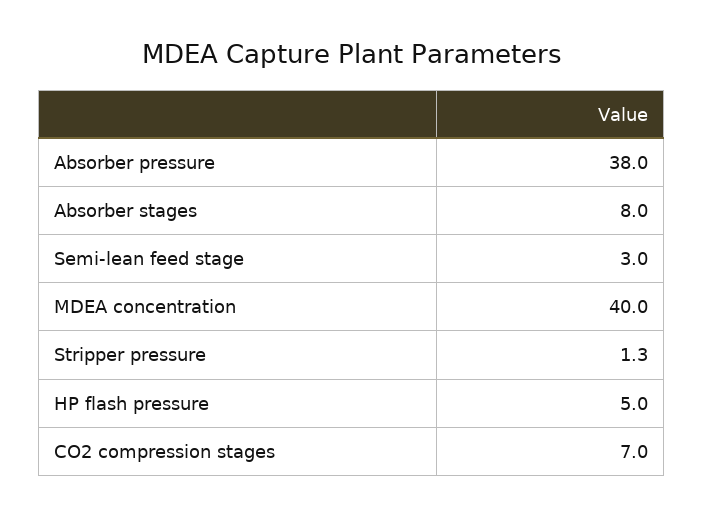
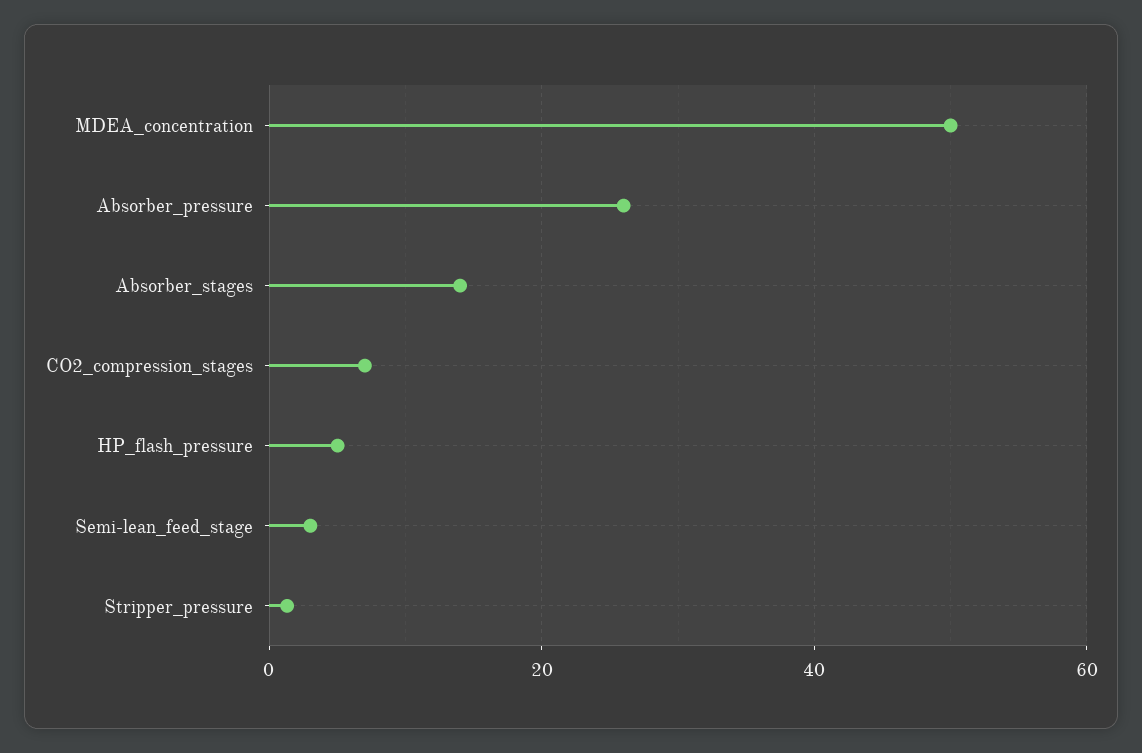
  {
-   "Absorber pressure": 38,
+   "Absorber pressure": 26,
-   "Absorber stages": 8,
+   "Absorber stages": 14,
    "Semi-lean feed stage": 3,
-   "MDEA concentration": 40,
+   "MDEA concentration": 50,
    "Stripper pressure": 1.3,
    "HP flash pressure": 5,
    "CO2 compression stages": 7
  }

